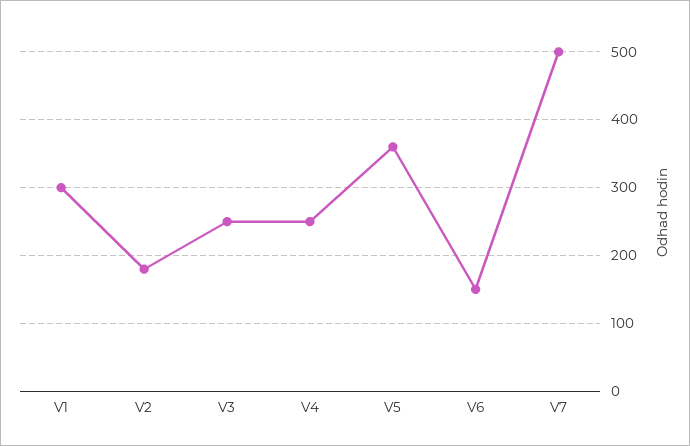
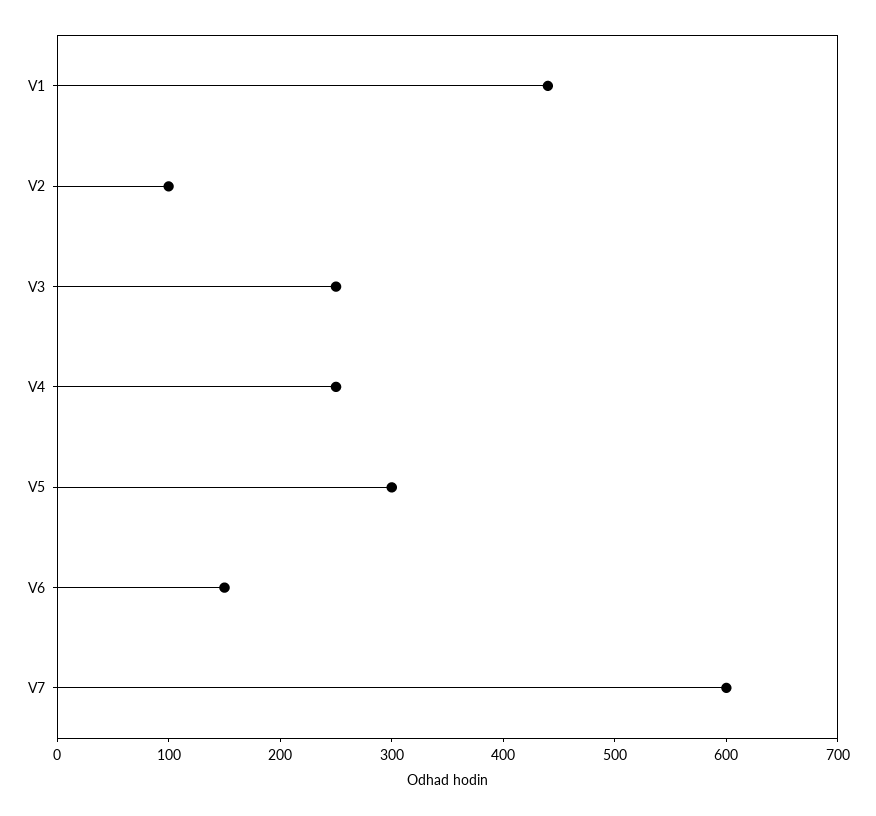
  {
-   "V1": 300,
+   "V1": 440,
-   "V2": 180,
+   "V2": 100,
    "V3": 250,
    "V4": 250,
-   "V5": 360,
+   "V5": 300,
    "V6": 150,
-   "V7": 500
+   "V7": 600
  }

